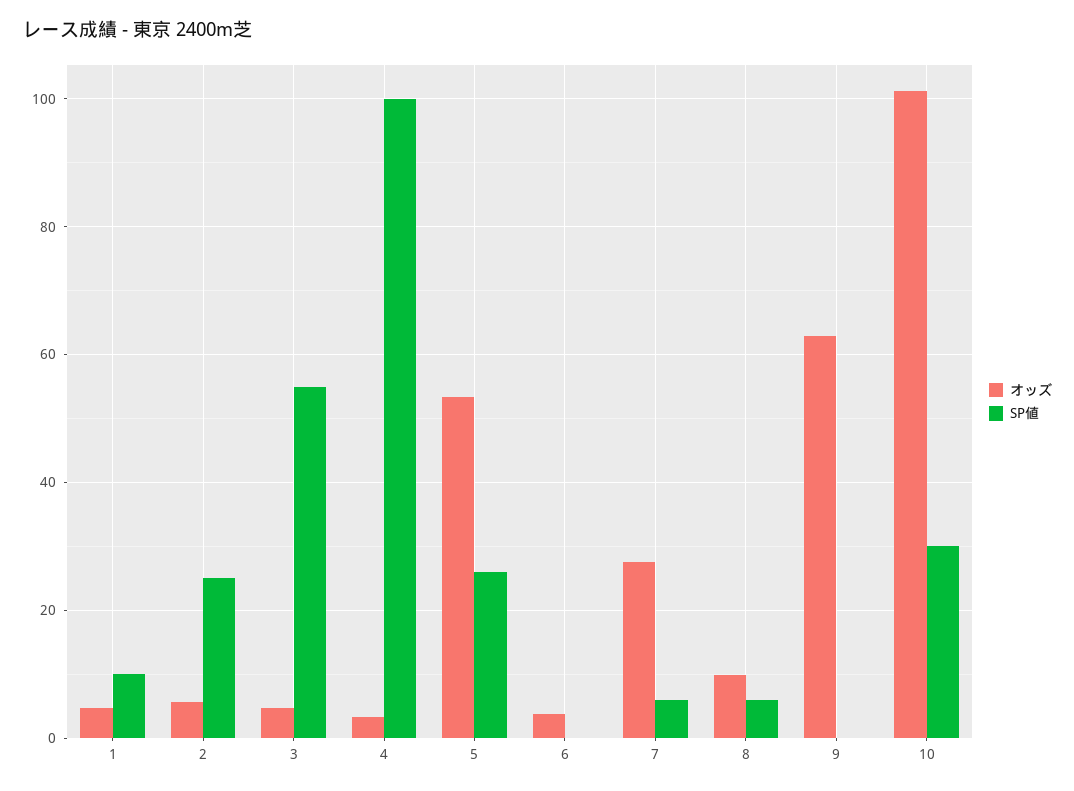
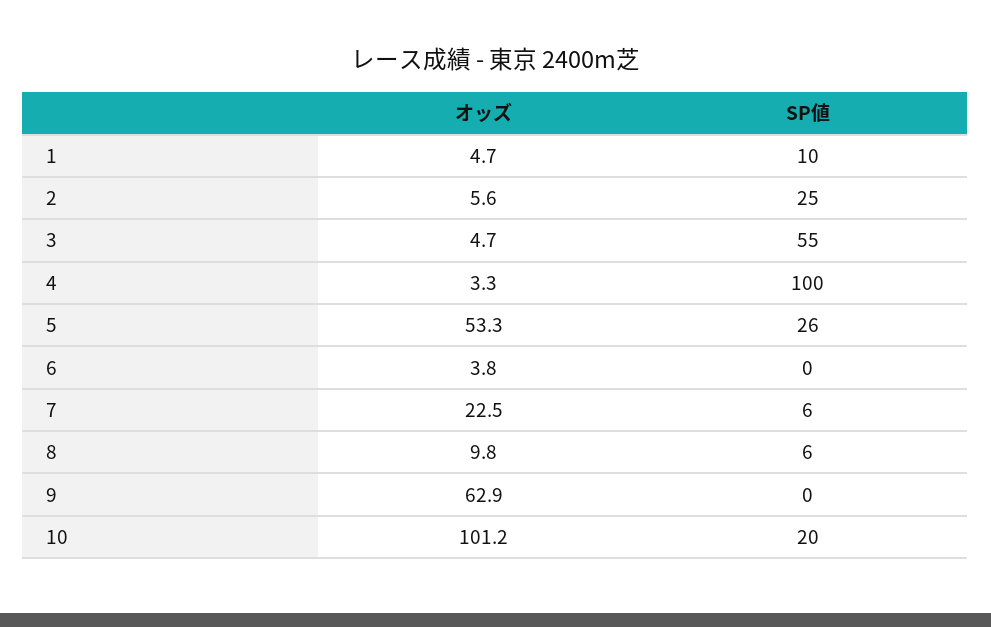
  {
    "オッズ": {
      "1": 4.7,
      "2": 5.6,
      "3": 4.7,
      "4": 3.3,
      "5": 53.3,
      "6": 3.8,
-     "7": 28,
+     "7": 22.5,
      "8": 9.8,
      "9": 62.9,
      "10": 101.2
    },
    "SP値": {
      "1": 10,
      "2": 25,
      "3": 55,
      "4": 100,
      "5": 26,
      "6": 0,
      "7": 6,
      "8": 6,
      "9": 0,
-     "10": 30
+     "10": 20
    }
  }

